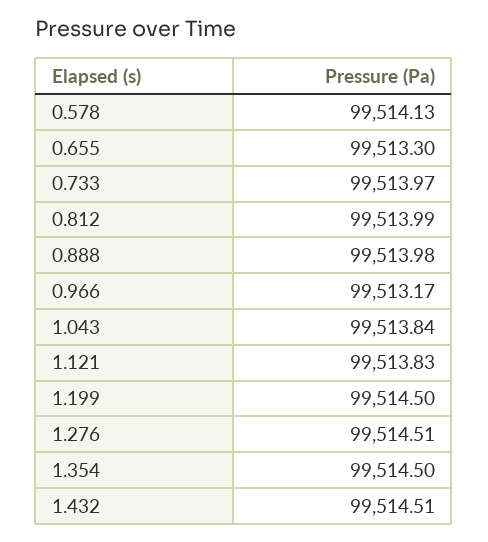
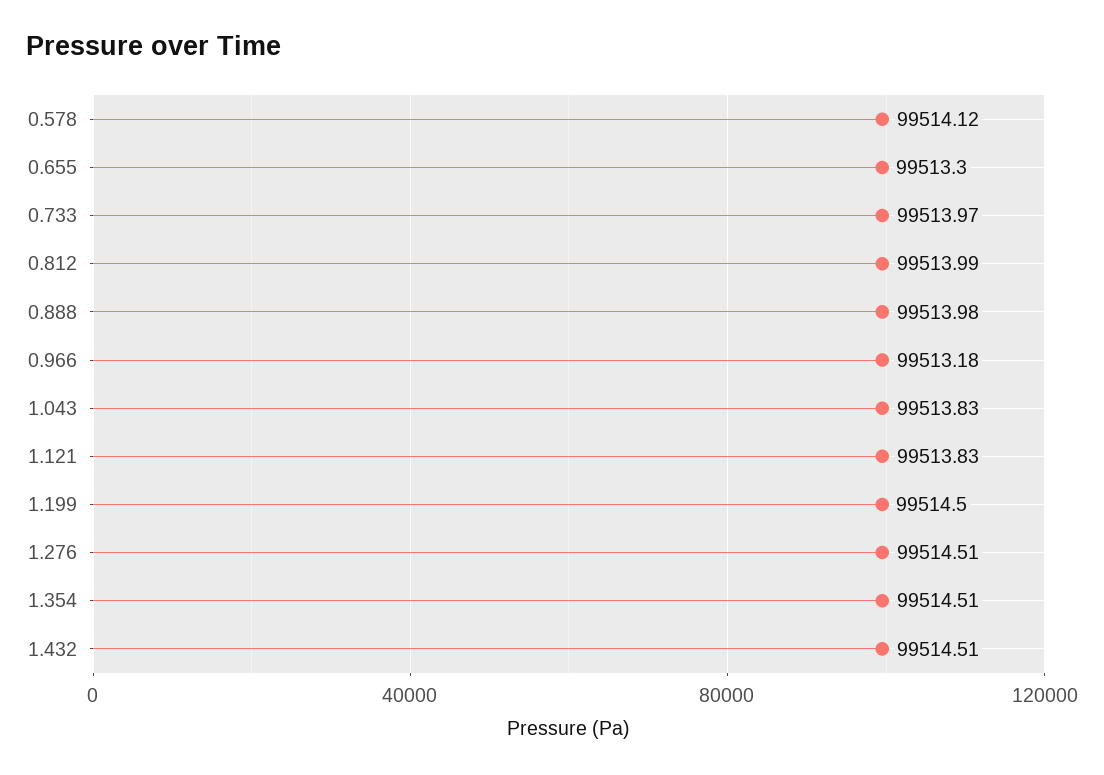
  {
-   "0.578": 99514.13,
+   "0.578": 99514.12,
    "0.655": 99513.3,
    "0.733": 99513.97,
    "0.812": 99513.99,
    "0.888": 99513.98,
-   "0.966": 99513.17,
+   "0.966": 99513.18,
-   "1.043": 99513.84,
+   "1.043": 99513.83,
    "1.121": 99513.83,
    "1.199": 99514.5,
    "1.276": 99514.51,
-   "1.354": 99514.5,
+   "1.354": 99514.51,
    "1.432": 99514.51
  }

